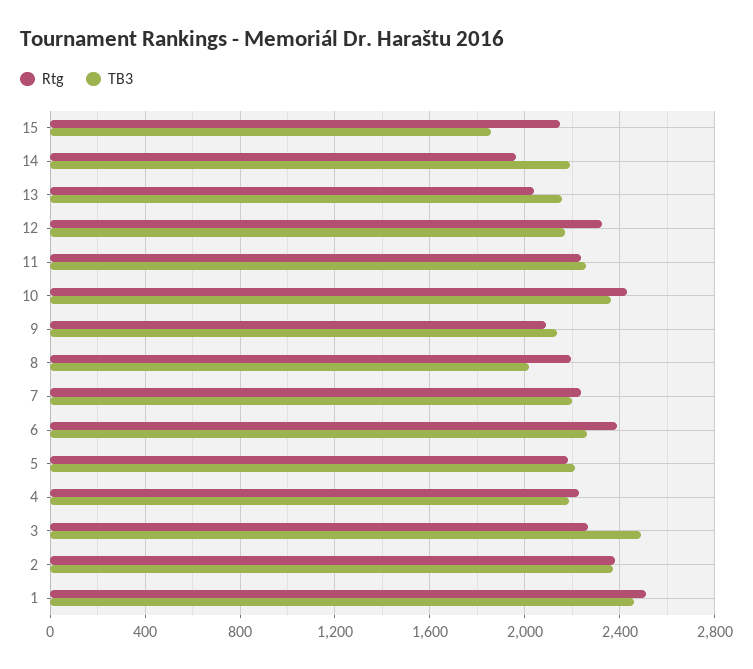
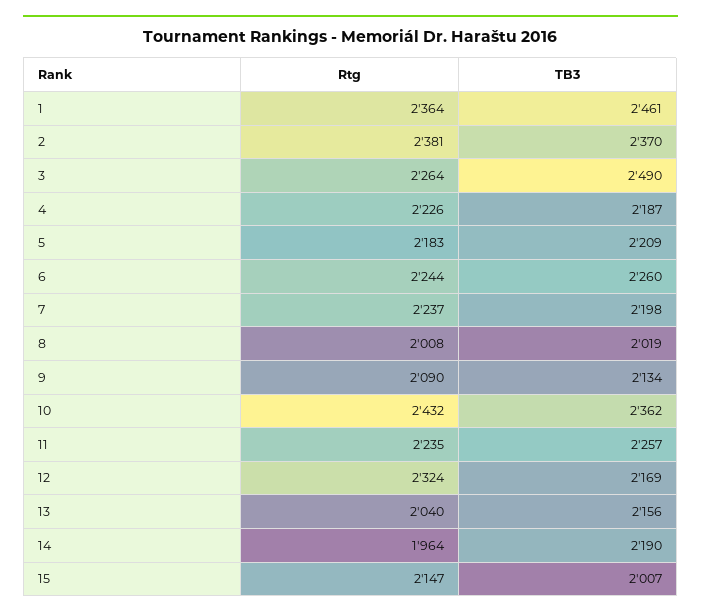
  {
    "Rtg": {
      "15": 2147,
      "14": 1964,
      "13": 2040,
      "12": 2324,
      "11": 2235,
      "10": 2432,
      "9": 2090,
-     "8": 2200,
+     "8": 2008,
      "7": 2237,
-     "6": 2400,
+     "6": 2244,
      "5": 2183,
      "4": 2226,
      "3": 2264,
      "2": 2381,
-     "1": 2500
+     "1": 2364
    },
    "TB3": {
-     "15": 1850,
+     "15": 2007,
      "14": 2190,
      "13": 2156,
      "12": 2169,
      "11": 2257,
      "10": 2362,
      "9": 2134,
      "8": 2019,
      "7": 2198,
      "6": 2260,
      "5": 2209,
      "4": 2187,
      "3": 2490,
      "2": 2370,
      "1": 2461
    }
  }

